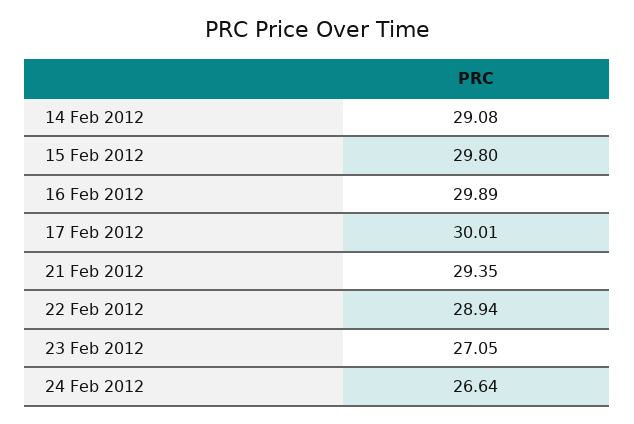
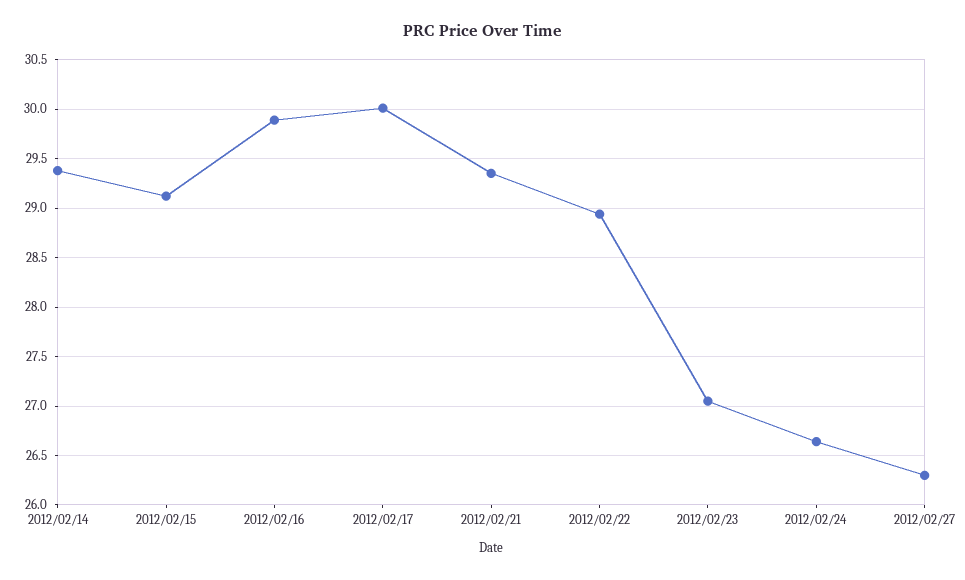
  {
-   "14 Feb 2012": 29.08,
+   "14 Feb 2012": 29.4,
-   "15 Feb 2012": 29.8,
+   "15 Feb 2012": 29.1,
    "16 Feb 2012": 29.89,
    "17 Feb 2012": 30.01,
    "21 Feb 2012": 29.35,
    "22 Feb 2012": 28.94,
    "23 Feb 2012": 27.05,
-   "24 Feb 2012": 26.64
+   "24 Feb 2012": 26.64,
+   "2012/02/27": 26.3
  }

